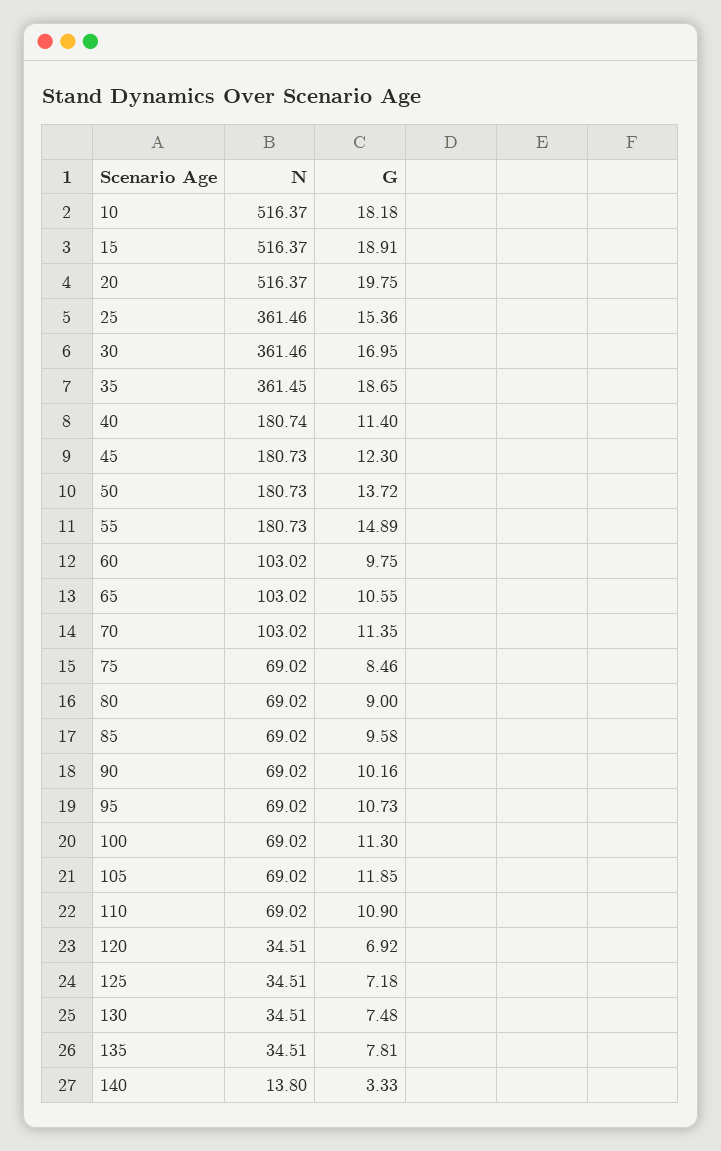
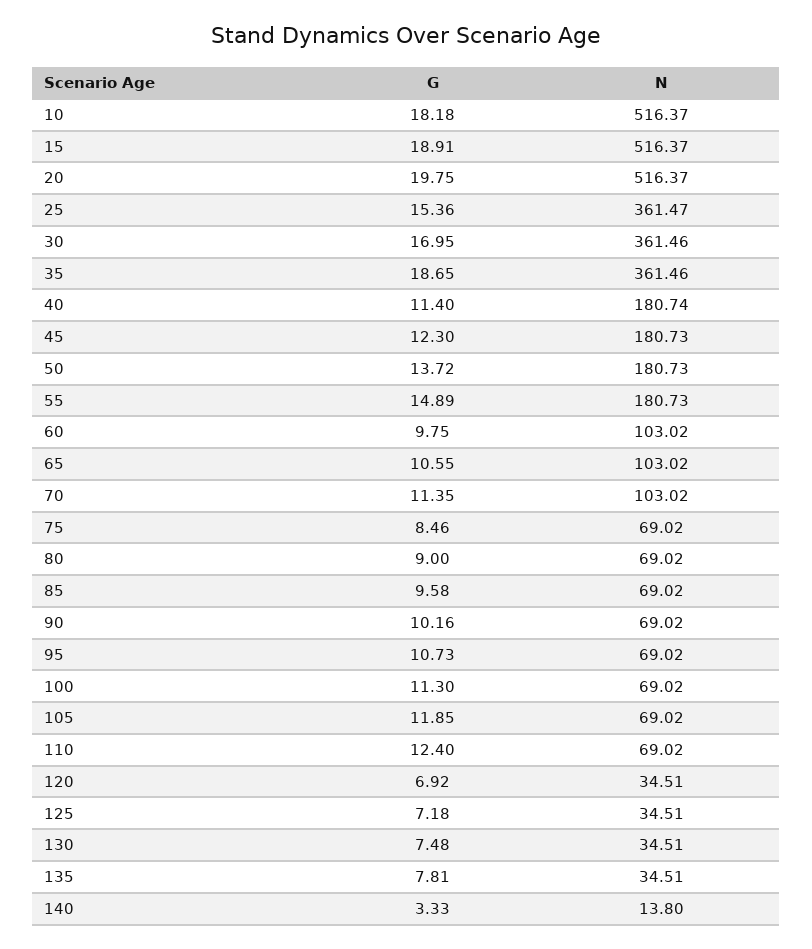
  {
    "N": {
      "10": 516.37,
      "15": 516.37,
      "20": 516.37,
-     "25": 361.46,
+     "25": 361.47,
      "30": 361.46,
-     "35": 361.45,
+     "35": 361.46,
      "40": 180.74,
      "45": 180.73,
      "50": 180.73,
      "55": 180.73,
      "60": 103.02,
      "65": 103.02,
      "70": 103.02,
      "75": 69.02,
      "80": 69.02,
      "85": 69.02,
      "90": 69.02,
      "95": 69.02,
      "100": 69.02,
      "105": 69.02,
      "110": 69.02,
      "120": 34.51,
      "125": 34.51,
      "130": 34.51,
      "135": 34.51,
      "140": 13.8
    },
    "G": {
      "10": 18.18,
      "15": 18.91,
      "20": 19.75,
      "25": 15.36,
      "30": 16.95,
      "35": 18.65,
      "40": 11.4,
      "45": 12.3,
      "50": 13.72,
      "55": 14.89,
      "60": 9.75,
      "65": 10.55,
      "70": 11.35,
      "75": 8.46,
      "80": 9,
      "85": 9.58,
      "90": 10.16,
      "95": 10.73,
      "100": 11.3,
      "105": 11.85,
-     "110": 10.9,
+     "110": 12.4,
      "120": 6.92,
      "125": 7.18,
      "130": 7.48,
      "135": 7.81,
      "140": 3.33
    }
  }

